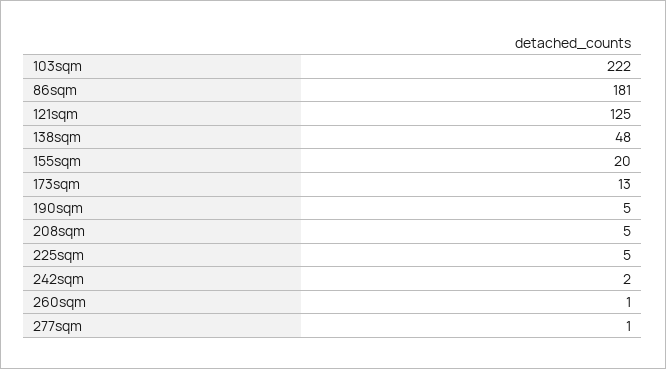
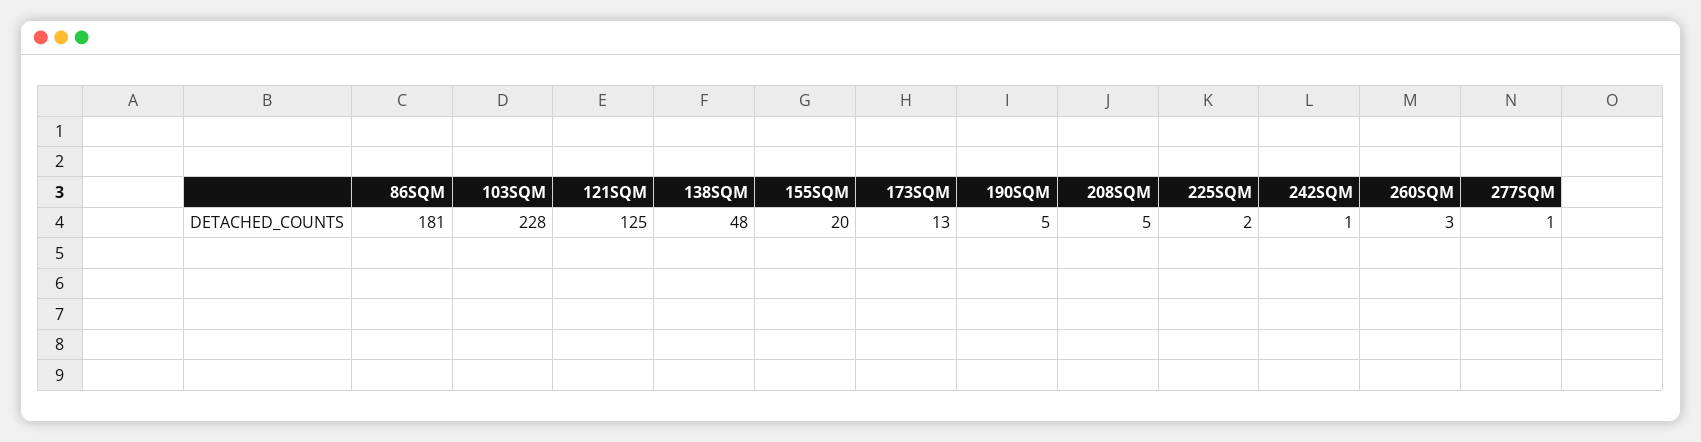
  {
-   "103sqm": 222,
+   "103sqm": 228,
    "86sqm": 181,
    "121sqm": 125,
    "138sqm": 48,
    "155sqm": 20,
    "173sqm": 13,
    "190sqm": 5,
    "208sqm": 5,
-   "225sqm": 5,
+   "225sqm": 2,
-   "242sqm": 2,
+   "242sqm": 1,
-   "260sqm": 1,
+   "260sqm": 3,
    "277sqm": 1
  }

